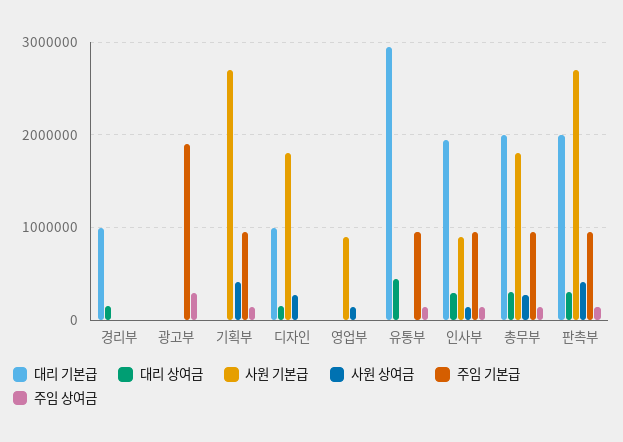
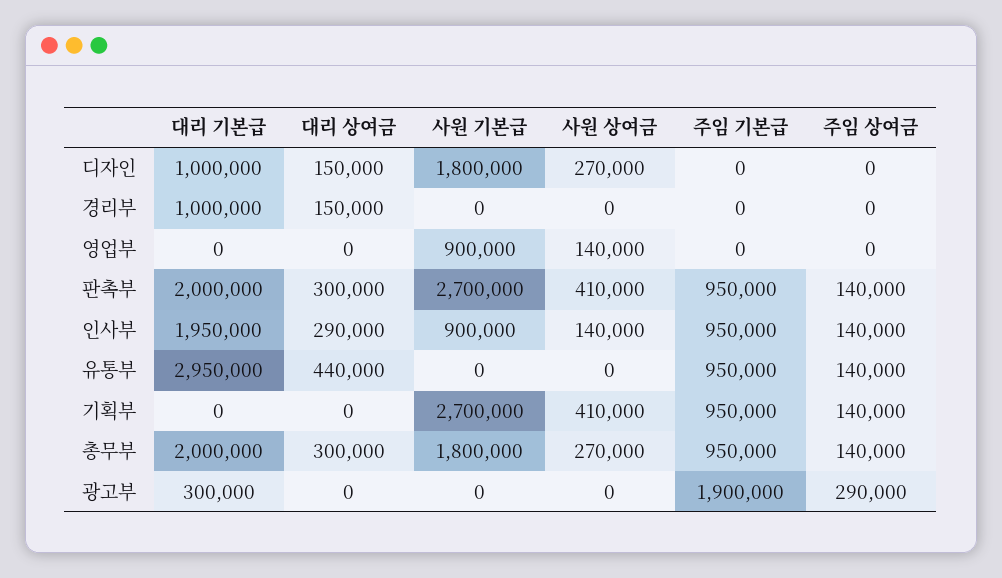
  {
    "대리 기본급": {
      "경리부": 1000000,
-     "광고부": 0,
+     "광고부": 300000,
      "기획부": 0,
      "디자인": 1000000,
      "영업부": 0,
      "유통부": 2950000,
      "인사부": 1950000,
      "총무부": 2000000,
      "판촉부": 2000000
    },
    "대리 상여금": {
      "경리부": 150000,
      "광고부": 0,
      "기획부": 0,
      "디자인": 150000,
      "영업부": 0,
      "유통부": 440000,
      "인사부": 290000,
      "총무부": 300000,
      "판촉부": 300000
    },
    "사원 기본급": {
      "경리부": 0,
      "광고부": 0,
      "기획부": 2700000,
      "디자인": 1800000,
      "영업부": 900000,
      "유통부": 0,
      "인사부": 900000,
      "총무부": 1800000,
      "판촉부": 2700000
    },
    "사원 상여금": {
      "경리부": 0,
      "광고부": 0,
      "기획부": 410000,
      "디자인": 270000,
      "영업부": 140000,
      "유통부": 0,
      "인사부": 140000,
      "총무부": 270000,
      "판촉부": 410000
    },
    "주임 기본급": {
      "경리부": 0,
      "광고부": 1900000,
      "기획부": 950000,
      "디자인": 0,
      "영업부": 0,
      "유통부": 950000,
      "인사부": 950000,
      "총무부": 950000,
      "판촉부": 950000
    },
    "주임 상여금": {
      "경리부": 0,
      "광고부": 290000,
      "기획부": 140000,
      "디자인": 0,
      "영업부": 0,
      "유통부": 140000,
      "인사부": 140000,
      "총무부": 140000,
      "판촉부": 140000
    }
  }

